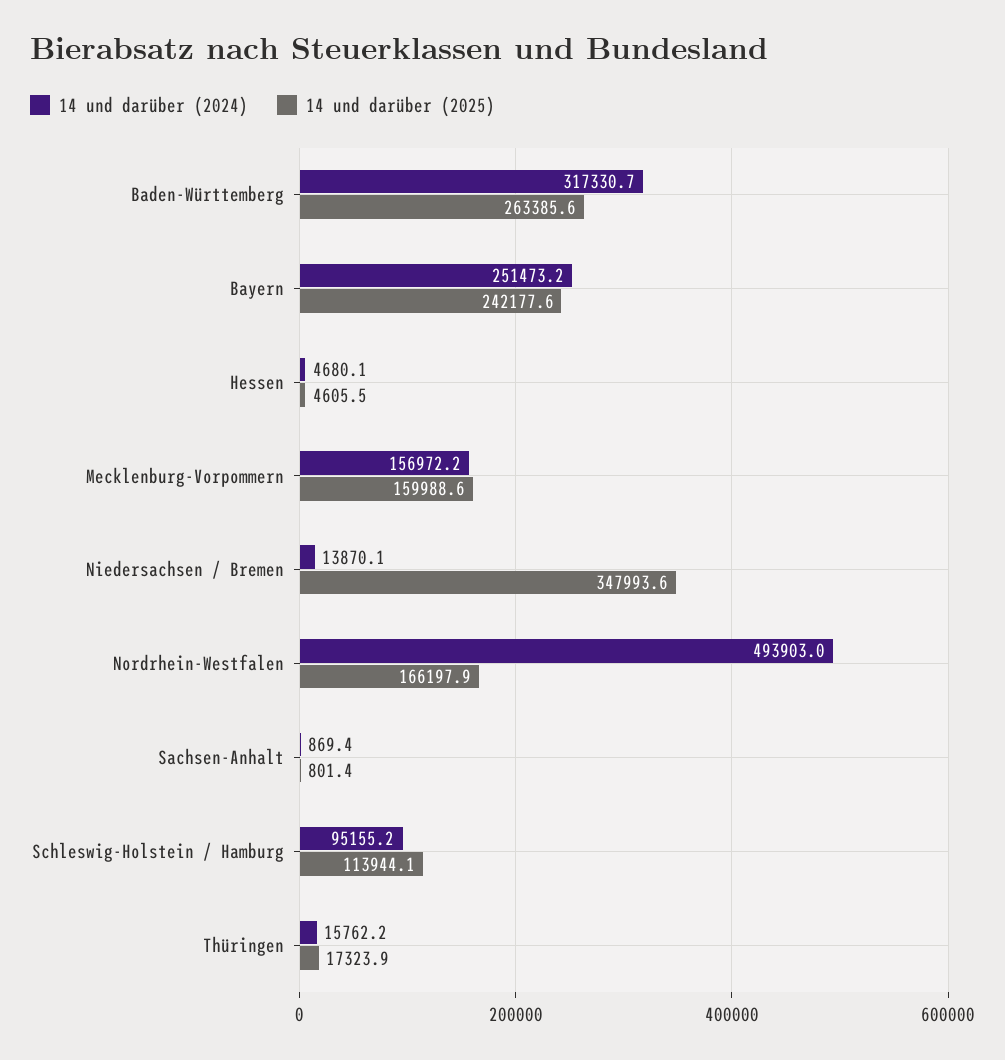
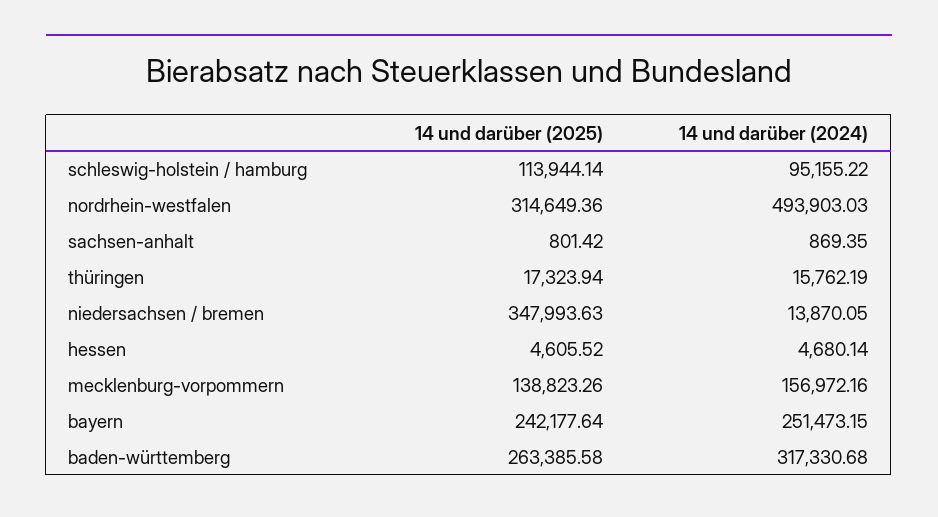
  {
    "14 und darüber (2024)": {
      "Baden-Württemberg": 317330.68,
      "Bayern": 251473.15,
      "Hessen": 4680.14,
      "Mecklenburg-Vorpommern": 156972.16,
      "Niedersachsen / Bremen": 13870.05,
      "Nordrhein-Westfalen": 493903.03,
      "Sachsen-Anhalt": 869.35,
      "Schleswig-Holstein / Hamburg": 95155.22,
      "Thüringen": 15762.19
    },
    "14 und darüber (2025)": {
      "Baden-Württemberg": 263385.58,
      "Bayern": 242177.64,
      "Hessen": 4605.52,
-     "Mecklenburg-Vorpommern": 159988.6,
+     "Mecklenburg-Vorpommern": 138823.26,
      "Niedersachsen / Bremen": 347993.63,
-     "Nordrhein-Westfalen": 166197.9,
+     "Nordrhein-Westfalen": 314649.36,
      "Sachsen-Anhalt": 801.42,
      "Schleswig-Holstein / Hamburg": 113944.14,
      "Thüringen": 17323.94
    }
  }

